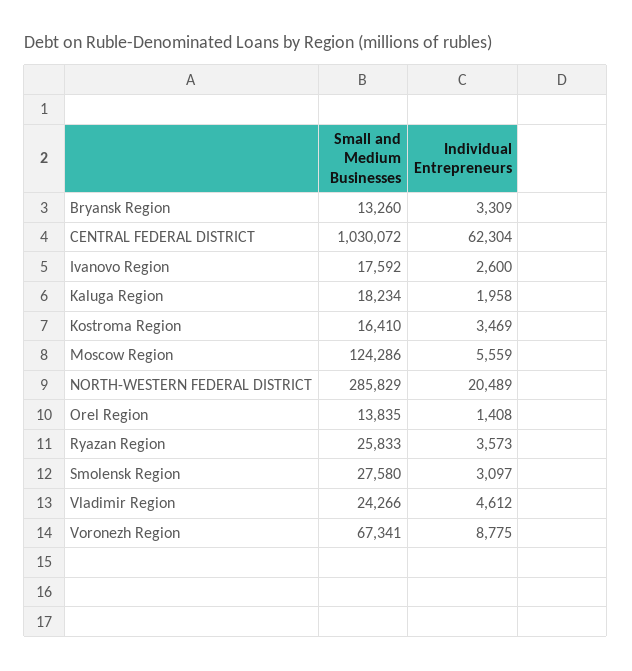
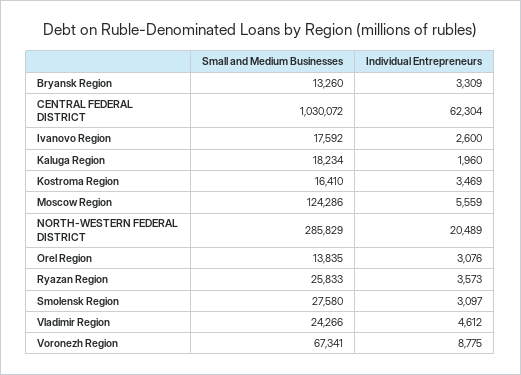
  {
    "Small and Medium Businesses": {
      "Bryansk Region": 13260,
      "CENTRAL FEDERAL DISTRICT": 1030072,
      "Ivanovo Region": 17592,
      "Kaluga Region": 18234,
      "Kostroma Region": 16410,
      "Moscow Region": 124286,
      "NORTH-WESTERN FEDERAL DISTRICT": 285829,
      "Orel Region": 13835,
      "Ryazan Region": 25833,
      "Smolensk Region": 27580,
      "Vladimir Region": 24266,
      "Voronezh Region": 67341
    },
    "Individual Entrepreneurs": {
      "Bryansk Region": 3309,
      "CENTRAL FEDERAL DISTRICT": 62304,
      "Ivanovo Region": 2600,
-     "Kaluga Region": 1958,
+     "Kaluga Region": 1960,
      "Kostroma Region": 3469,
      "Moscow Region": 5559,
      "NORTH-WESTERN FEDERAL DISTRICT": 20489,
-     "Orel Region": 1408,
+     "Orel Region": 3076,
      "Ryazan Region": 3573,
      "Smolensk Region": 3097,
      "Vladimir Region": 4612,
      "Voronezh Region": 8775
    }
  }

